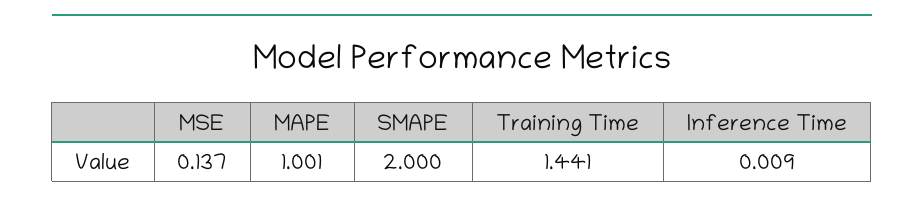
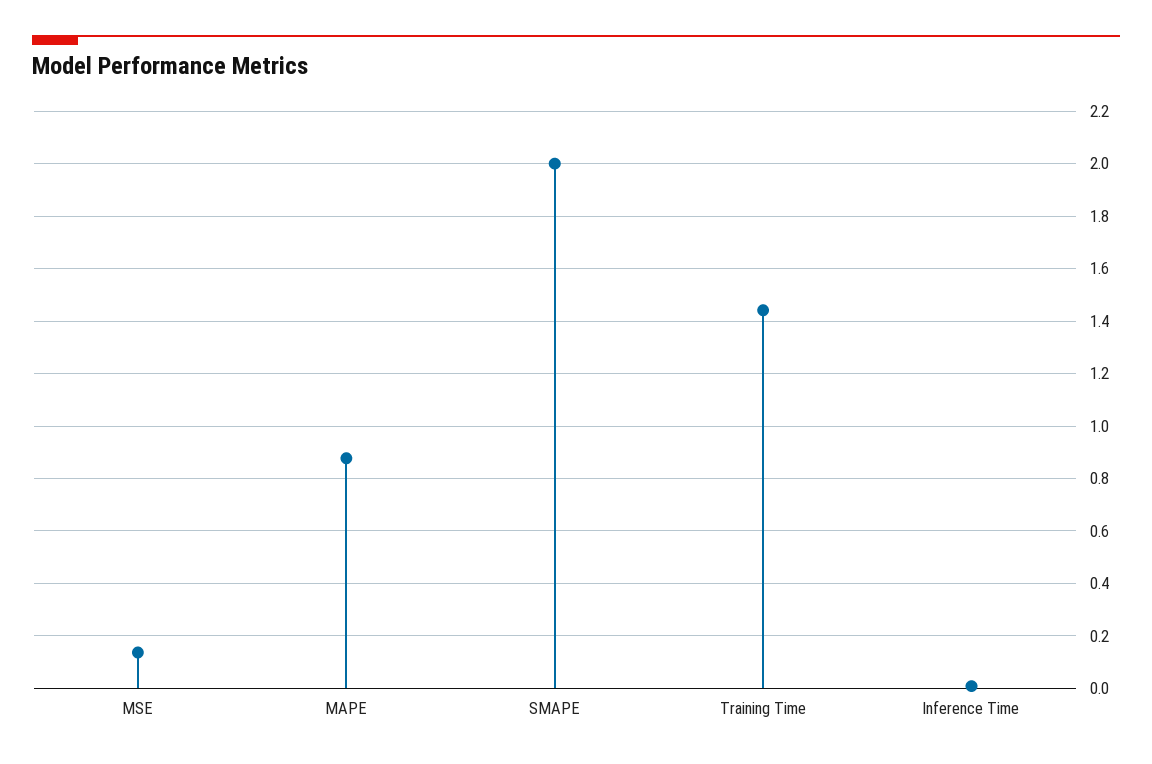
  {
    "MSE": 0.137,
-   "MAPE": 1.001,
+   "MAPE": 0.875,
    "SMAPE": 2,
    "Training Time": 1.441,
    "Inference Time": 0.009
  }

